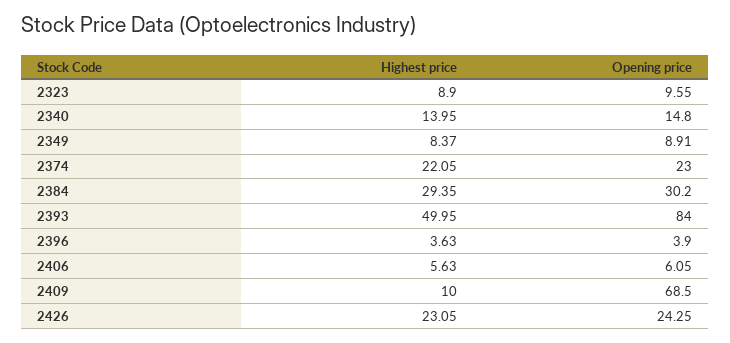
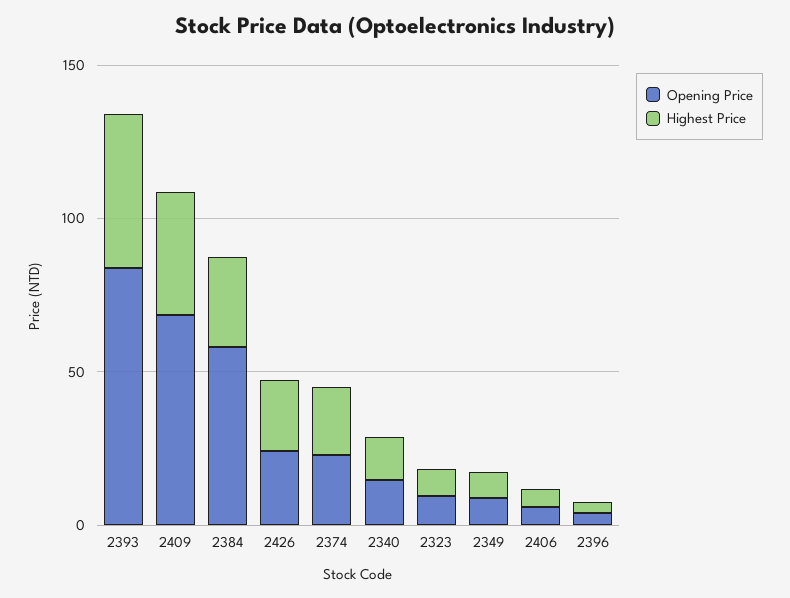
  {
    "Highest price": {
      "2323": 8.9,
      "2340": 13.95,
      "2349": 8.37,
      "2374": 22.05,
      "2384": 29.35,
      "2393": 49.95,
      "2396": 3.63,
      "2406": 5.63,
-     "2409": 10,
+     "2409": 40,
      "2426": 23.05
    },
    "Opening price": {
      "2323": 9.55,
      "2340": 14.8,
      "2349": 8.91,
      "2374": 23,
-     "2384": 30.2,
+     "2384": 60,
      "2393": 84,
      "2396": 3.9,
      "2406": 6.05,
      "2409": 68.5,
      "2426": 24.25
    }
  }

